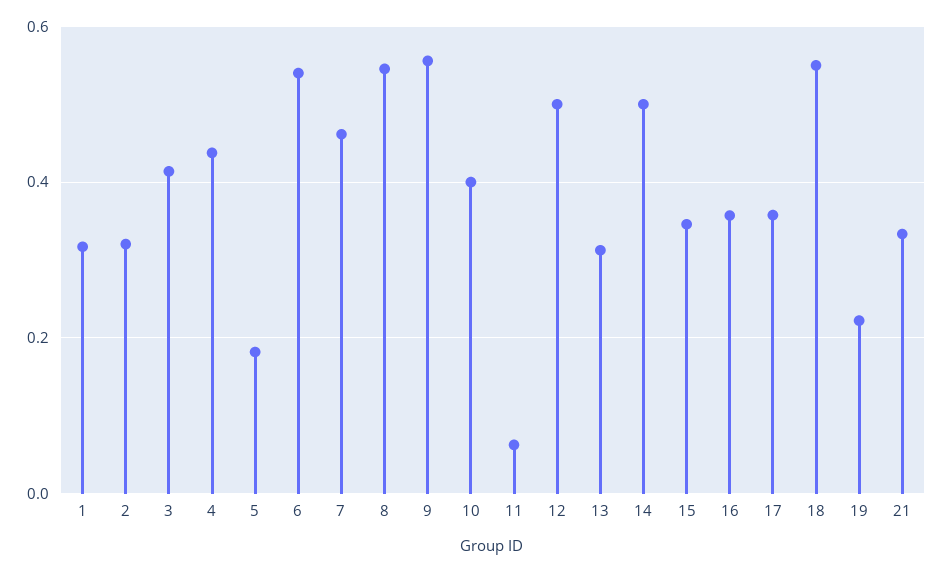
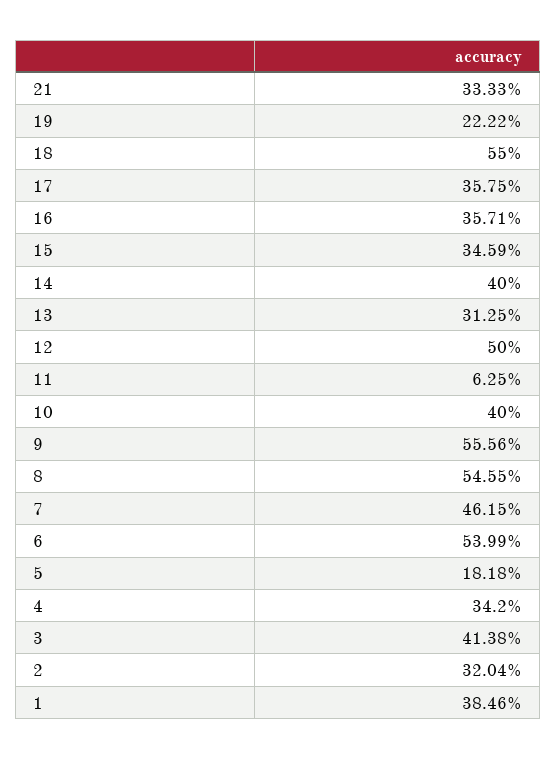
  {
-   "1": 0.32,
+   "1": 0.3846,
    "2": 0.3204,
    "3": 0.4138,
-   "4": 0.44,
+   "4": 0.342,
    "5": 0.1818,
    "6": 0.5399,
    "7": 0.4615,
    "8": 0.5455,
    "9": 0.5556,
    "10": 0.4,
    "11": 0.0625,
    "12": 0.5,
    "13": 0.3125,
-   "14": 0.5,
+   "14": 0.4,
    "15": 0.3459,
    "16": 0.3571,
    "17": 0.3575,
    "18": 0.55,
    "19": 0.2222,
    "21": 0.3333
  }

